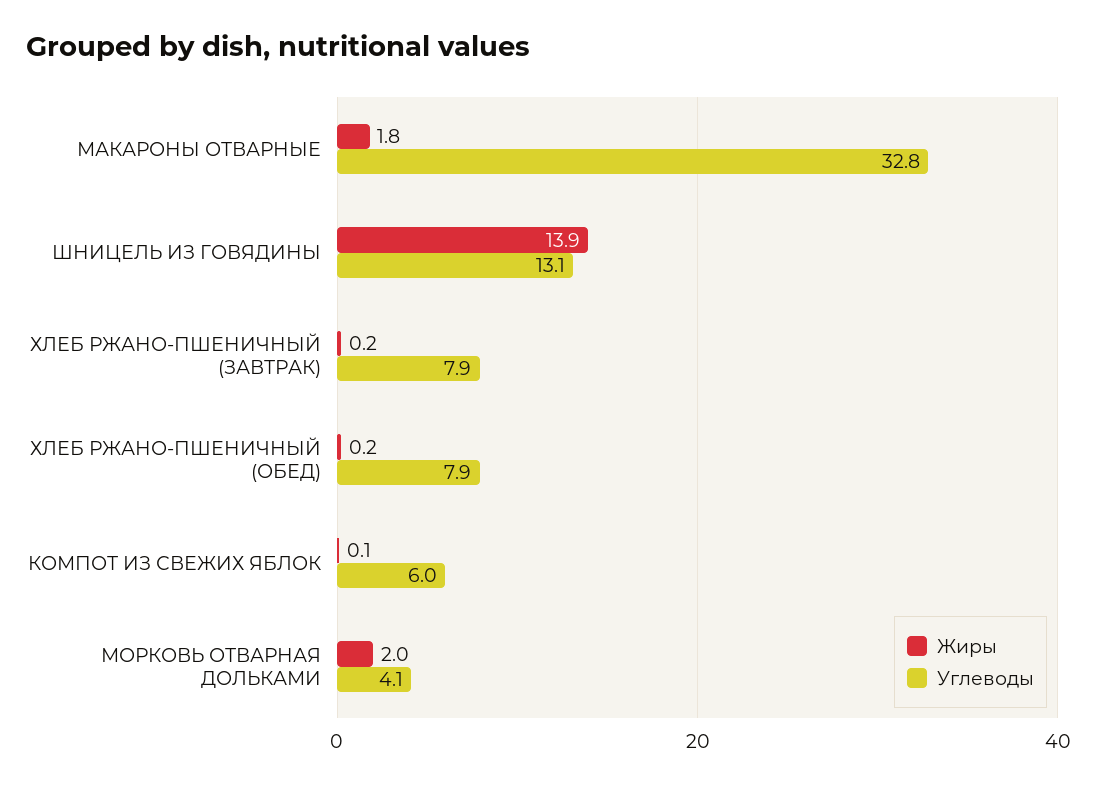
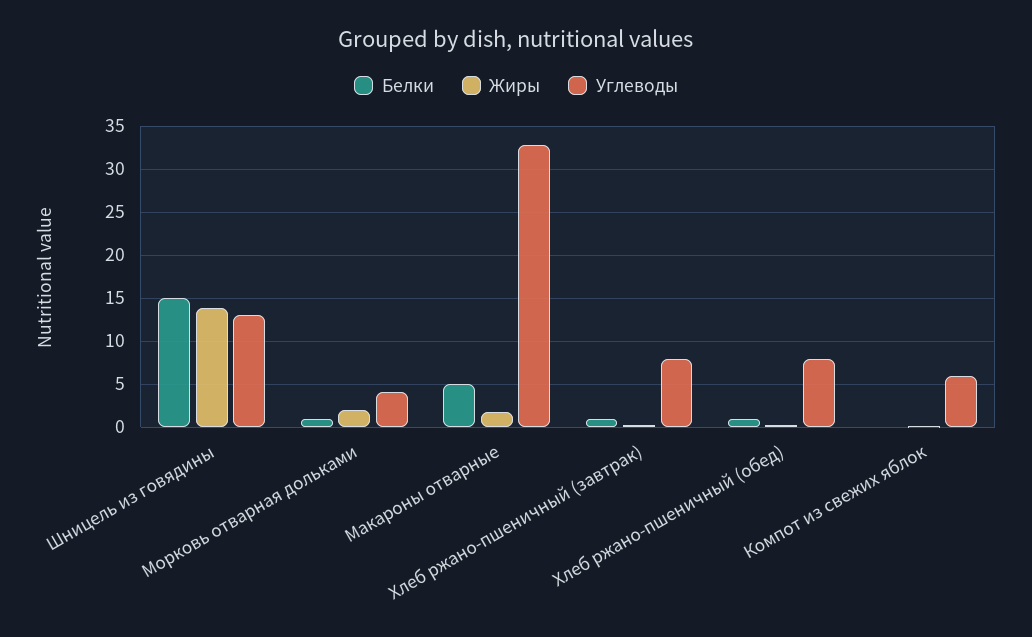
  {
    "Жиры": {
      "МАКАРОНЫ ОТВАРНЫЕ": 1.8,
      "ШНИЦЕЛЬ ИЗ ГОВЯДИНЫ": 13.9,
      "ХЛЕБ РЖАНО-ПШЕНИЧНЫЙ (ЗАВТРАК)": 0.2,
      "ХЛЕБ РЖАНО-ПШЕНИЧНЫЙ (ОБЕД)": 0.2,
      "КОМПОТ ИЗ СВЕЖИХ ЯБЛОК": 0.1,
      "МОРКОВЬ ОТВАРНАЯ ДОЛЬКАМИ": 2
    },
    "Углеводы": {
      "МАКАРОНЫ ОТВАРНЫЕ": 32.8,
      "ШНИЦЕЛЬ ИЗ ГОВЯДИНЫ": 13.1,
      "ХЛЕБ РЖАНО-ПШЕНИЧНЫЙ (ЗАВТРАК)": 7.9,
      "ХЛЕБ РЖАНО-ПШЕНИЧНЫЙ (ОБЕД)": 7.9,
      "КОМПОТ ИЗ СВЕЖИХ ЯБЛОК": 6,
      "МОРКОВЬ ОТВАРНАЯ ДОЛЬКАМИ": 4.1
-   }
+   },
+   "Белки": {
+     "ШНИЦЕЛЬ ИЗ ГОВЯДИНЫ": 15,
+     "МОРКОВЬ ОТВАРНАЯ ДОЛЬКАМИ": 1,
+     "МАКАРОНЫ ОТВАРНЫЕ": 5,
+     "ХЛЕБ РЖАНО-ПШЕНИЧНЫЙ (ЗАВТРАК)": 1,
+     "ХЛЕБ РЖАНО-ПШЕНИЧНЫЙ (ОБЕД)": 1,
+     "КОМПОТ ИЗ СВЕЖИХ ЯБЛОК": 0
+   }
  }

